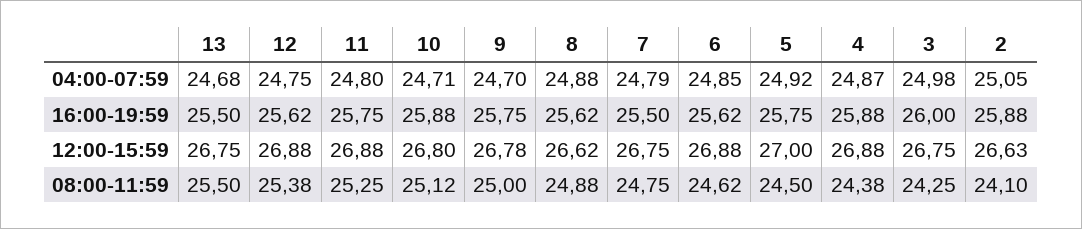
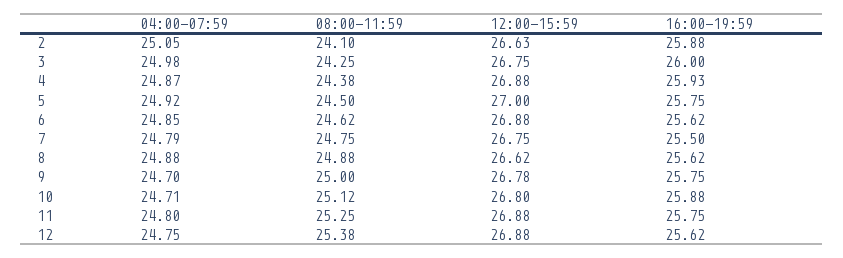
  {
-   "13": {
-     "04:00-07:59": 24.68,
-     "16:00-19:59": 25.5,
-     "12:00-15:59": 26.75,
-     "08:00-11:59": 25.5
-   },
    "12": {
      "04:00-07:59": 24.75,
      "16:00-19:59": 25.62,
      "12:00-15:59": 26.88,
      "08:00-11:59": 25.38
    },
    "11": {
      "04:00-07:59": 24.8,
      "16:00-19:59": 25.75,
      "12:00-15:59": 26.88,
      "08:00-11:59": 25.25
    },
    "10": {
      "04:00-07:59": 24.71,
      "16:00-19:59": 25.88,
      "12:00-15:59": 26.8,
      "08:00-11:59": 25.12
    },
    "9": {
      "04:00-07:59": 24.7,
      "16:00-19:59": 25.75,
      "12:00-15:59": 26.78,
      "08:00-11:59": 25
    },
    "8": {
      "04:00-07:59": 24.88,
      "16:00-19:59": 25.62,
      "12:00-15:59": 26.62,
      "08:00-11:59": 24.88
    },
    "7": {
      "04:00-07:59": 24.79,
      "16:00-19:59": 25.5,
      "12:00-15:59": 26.75,
      "08:00-11:59": 24.75
    },
    "6": {
      "04:00-07:59": 24.85,
      "16:00-19:59": 25.62,
      "12:00-15:59": 26.88,
      "08:00-11:59": 24.62
    },
    "5": {
      "04:00-07:59": 24.92,
      "16:00-19:59": 25.75,
      "12:00-15:59": 27,
      "08:00-11:59": 24.5
    },
    "4": {
      "04:00-07:59": 24.87,
-     "16:00-19:59": 25.88,
+     "16:00-19:59": 25.93,
      "12:00-15:59": 26.88,
      "08:00-11:59": 24.38
    },
    "3": {
      "04:00-07:59": 24.98,
      "16:00-19:59": 26,
      "12:00-15:59": 26.75,
      "08:00-11:59": 24.25
    },
    "2": {
      "04:00-07:59": 25.05,
      "16:00-19:59": 25.88,
      "12:00-15:59": 26.63,
      "08:00-11:59": 24.1
    }
  }

